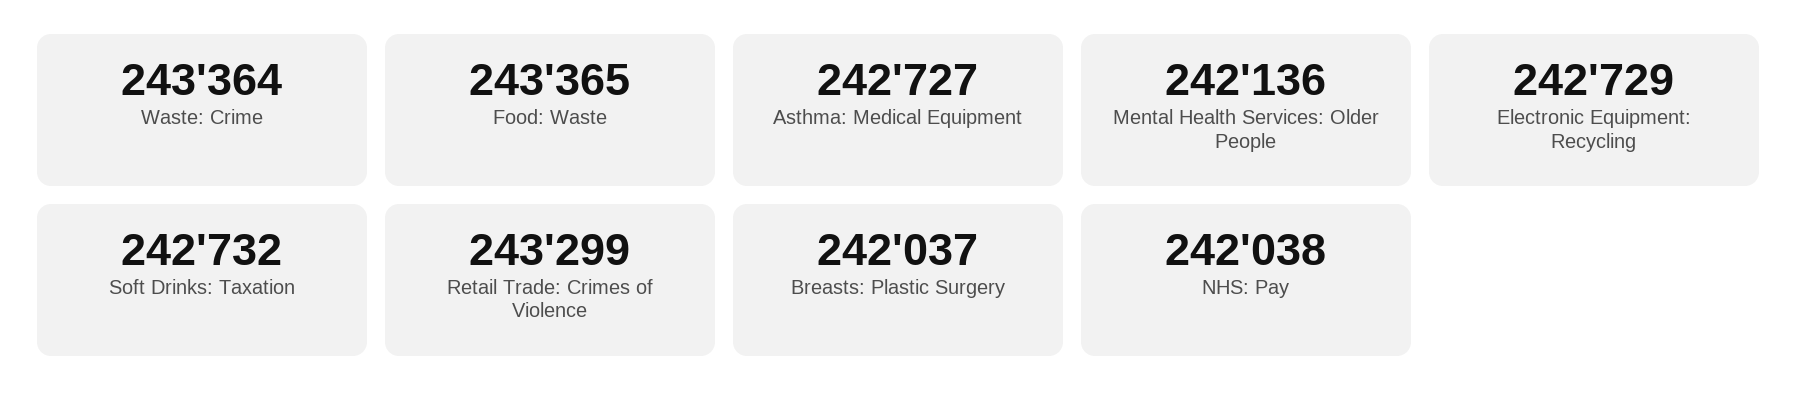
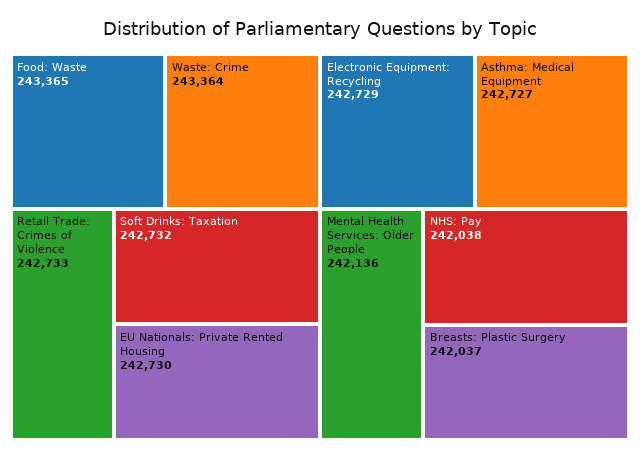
  {
    "Waste: Crime": 243364,
    "Food: Waste": 243365,
    "Asthma: Medical Equipment": 242727,
    "Mental Health Services: Older People": 242136,
    "Electronic Equipment: Recycling": 242729,
    "Soft Drinks: Taxation": 242732,
-   "Retail Trade: Crimes of Violence": 243299,
+   "Retail Trade: Crimes of Violence": 242733,
    "Breasts: Plastic Surgery": 242037,
-   "NHS: Pay": 242038
+   "NHS: Pay": 242038,
+   "EU Nationals: Private Rented Housing": 242730
  }

